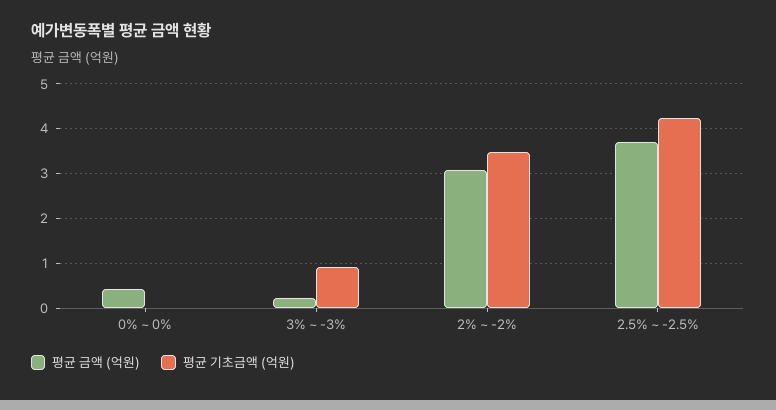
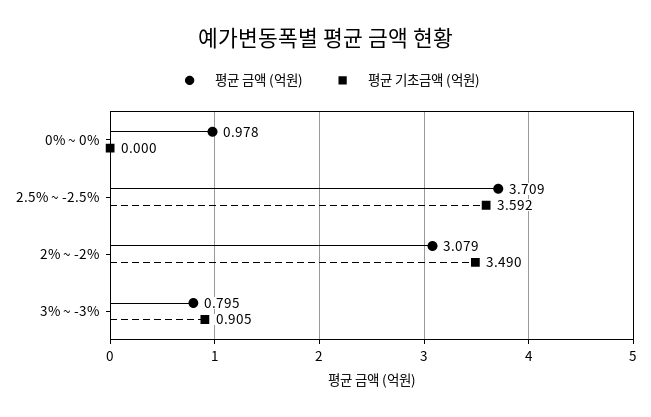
  {
    "평균 금액 (억원)": {
-     "0% ~ 0%": 0.4,
+     "0% ~ 0%": 0.978,
-     "3% ~ -3%": 0.2,
+     "3% ~ -3%": 0.795,
      "2% ~ -2%": 3.079,
      "2.5% ~ -2.5%": 3.709
    },
    "평균 기초금액 (억원)": {
      "0% ~ 0%": 0,
      "3% ~ -3%": 0.905,
      "2% ~ -2%": 3.49,
-     "2.5% ~ -2.5%": 4.2
+     "2.5% ~ -2.5%": 3.592
    }
  }

